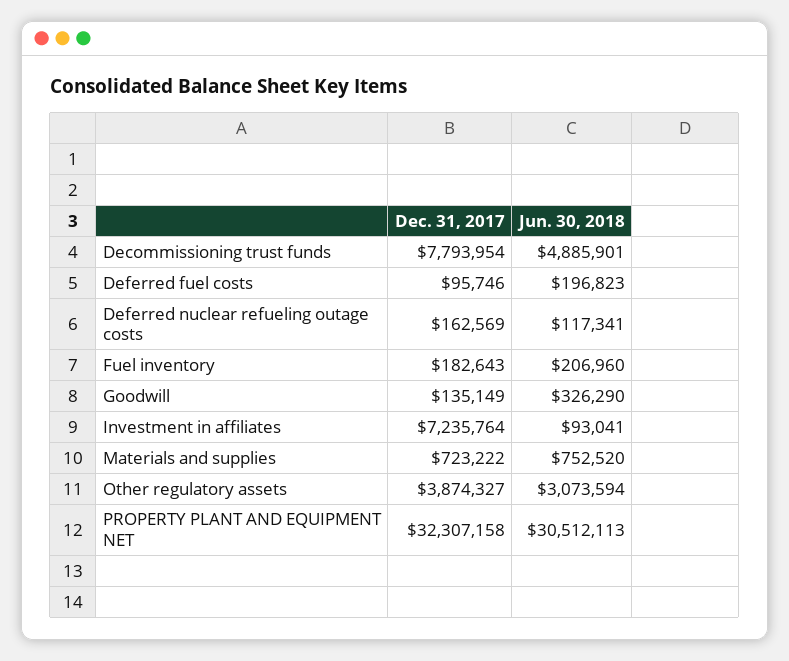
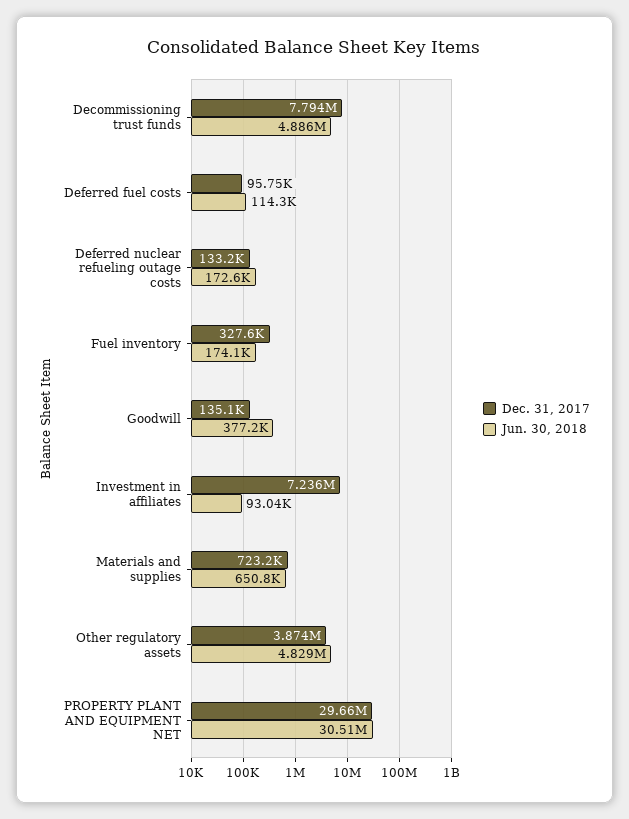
  {
    "Dec. 31, 2017": {
      "Decommissioning trust funds": 7793954,
      "Deferred fuel costs": 95746,
-     "Deferred nuclear refueling outage costs": 162569,
+     "Deferred nuclear refueling outage costs": 133200,
-     "Fuel inventory": 182643,
+     "Fuel inventory": 327600,
      "Goodwill": 135149,
      "Investment in affiliates": 7235764,
      "Materials and supplies": 723222,
      "Other regulatory assets": 3874327,
-     "PROPERTY PLANT AND EQUIPMENT NET": 32307158
+     "PROPERTY PLANT AND EQUIPMENT NET": 29660000
    },
    "Jun. 30, 2018": {
      "Decommissioning trust funds": 4885901,
-     "Deferred fuel costs": 196823,
+     "Deferred fuel costs": 114300,
-     "Deferred nuclear refueling outage costs": 117341,
+     "Deferred nuclear refueling outage costs": 172600,
-     "Fuel inventory": 206960,
+     "Fuel inventory": 174100,
-     "Goodwill": 326290,
+     "Goodwill": 377200,
      "Investment in affiliates": 93041,
-     "Materials and supplies": 752520,
+     "Materials and supplies": 650800,
-     "Other regulatory assets": 3073594,
+     "Other regulatory assets": 4829000,
      "PROPERTY PLANT AND EQUIPMENT NET": 30512113
    }
  }

